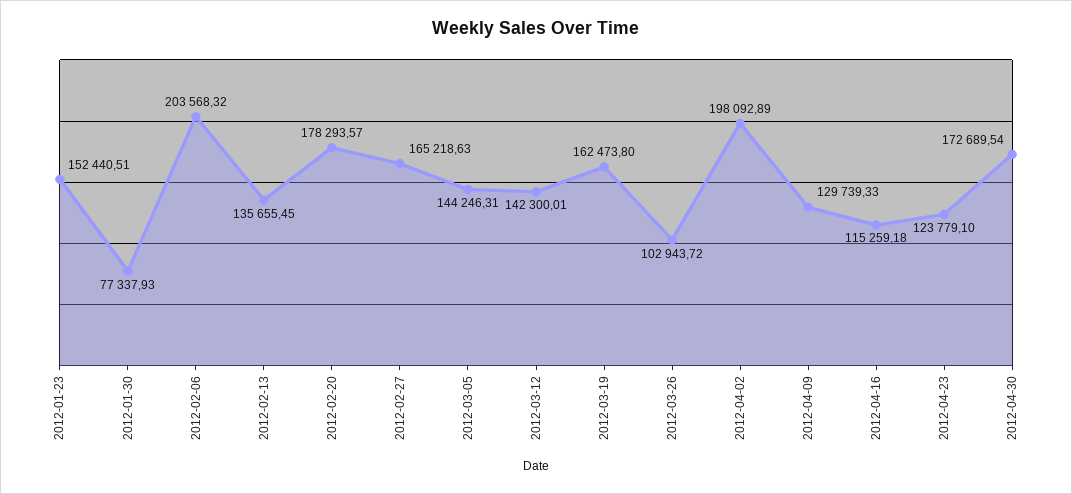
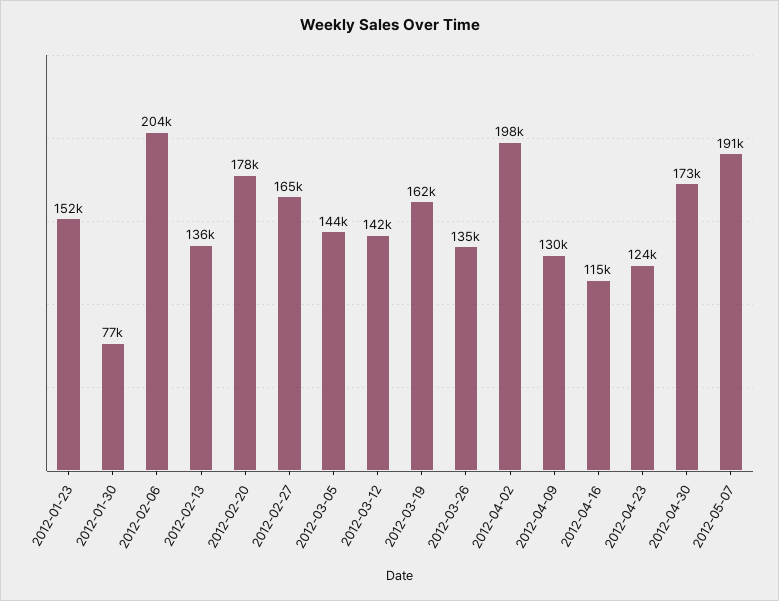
  {
    "2012-01-23": 152440.51,
    "2012-01-30": 77337.93,
    "2012-02-06": 203568.32,
    "2012-02-13": 135655.45,
    "2012-02-20": 178293.57,
    "2012-02-27": 165218.63,
    "2012-03-05": 144246.31,
    "2012-03-12": 142300.01,
    "2012-03-19": 162473.8,
-   "2012-03-26": 102943.72,
+   "2012-03-26": 135000,
    "2012-04-02": 198092.89,
    "2012-04-09": 129739.33,
    "2012-04-16": 115259.18,
    "2012-04-23": 123779.1,
-   "2012-04-30": 172689.54
+   "2012-04-30": 172689.54,
+   "2012-05-07": 191000
  }

